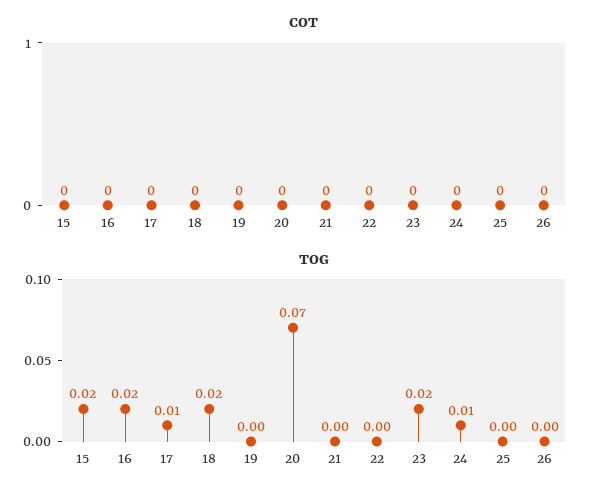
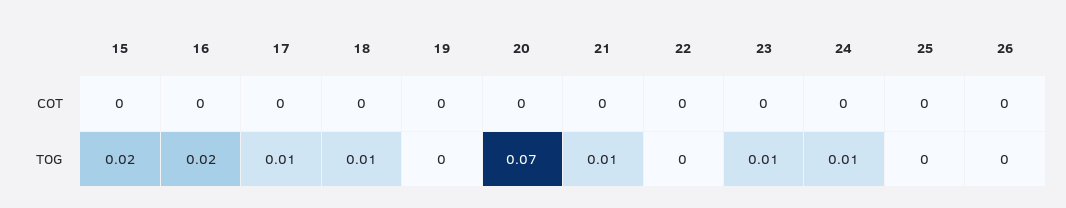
  {
    "COT": {
      "15": 0,
      "16": 0,
      "17": 0,
      "18": 0,
      "19": 0,
      "20": 0,
      "21": 0,
      "22": 0,
      "23": 0,
      "24": 0,
      "25": 0,
      "26": 0
    },
    "TOG": {
      "15": 0.02,
      "16": 0.02,
      "17": 0.01,
-     "18": 0.02,
+     "18": 0.01,
      "19": 0,
      "20": 0.07,
-     "21": 0,
+     "21": 0.01,
      "22": 0,
-     "23": 0.02,
+     "23": 0.01,
      "24": 0.01,
      "25": 0,
      "26": 0
    }
  }

